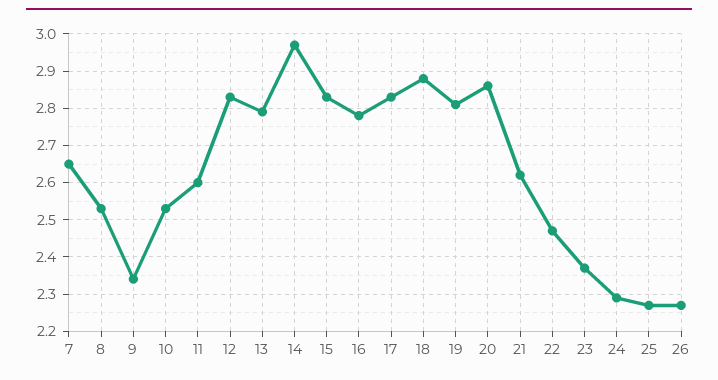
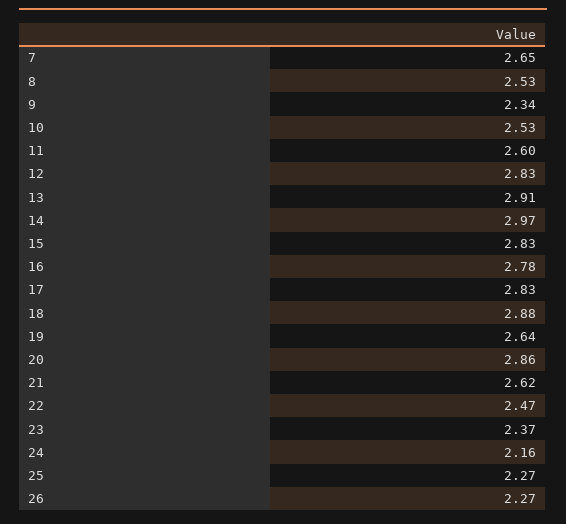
  {
    "7": 2.65,
    "8": 2.53,
    "9": 2.34,
    "10": 2.53,
    "11": 2.6,
    "12": 2.83,
-   "13": 2.8,
+   "13": 2.91,
    "14": 2.97,
    "15": 2.83,
    "16": 2.78,
    "17": 2.83,
    "18": 2.88,
-   "19": 2.8,
+   "19": 2.64,
    "20": 2.86,
    "21": 2.62,
    "22": 2.47,
    "23": 2.37,
-   "24": 2.3,
+   "24": 2.16,
    "25": 2.27,
    "26": 2.27
  }

